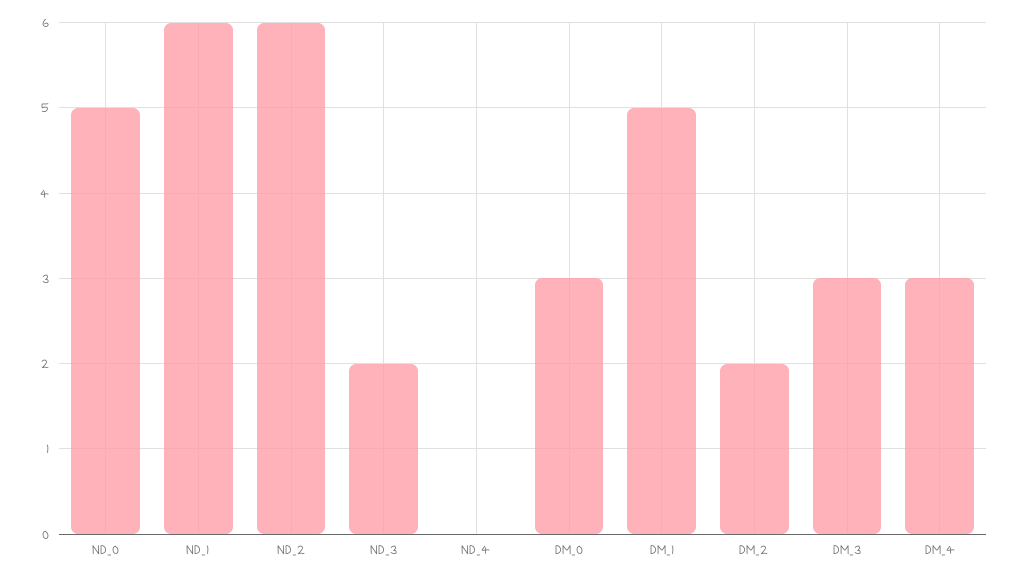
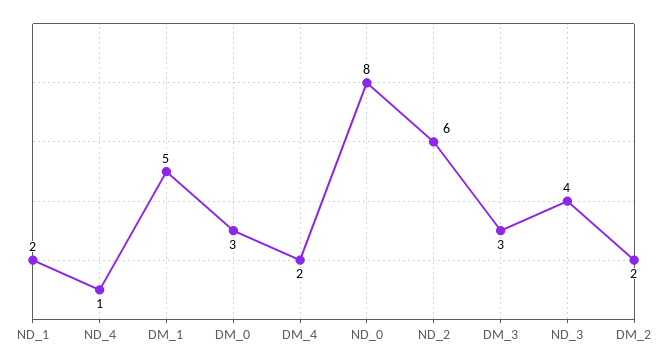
  {
-   "ND_0": 5,
+   "ND_0": 8,
-   "ND_1": 6,
+   "ND_1": 2,
    "ND_2": 6,
-   "ND_3": 2,
+   "ND_3": 4,
-   "ND_4": 0,
+   "ND_4": 1,
    "DM_0": 3,
    "DM_1": 5,
    "DM_2": 2,
    "DM_3": 3,
-   "DM_4": 3
+   "DM_4": 2
  }

